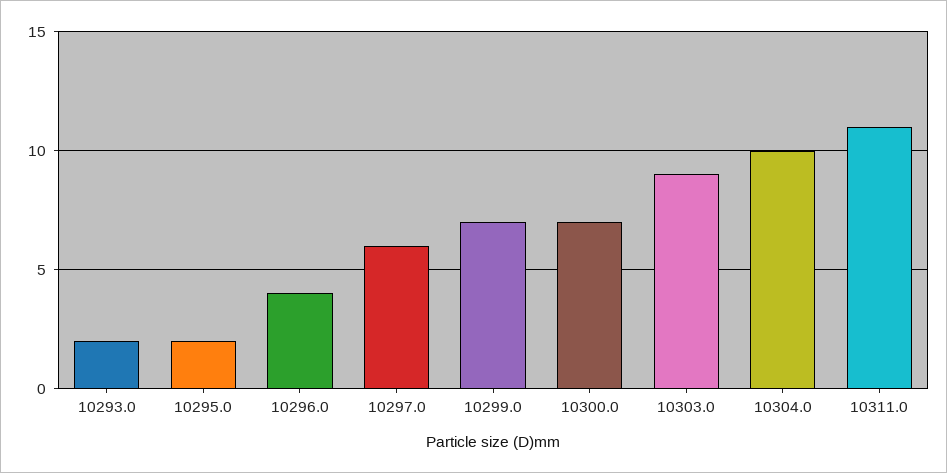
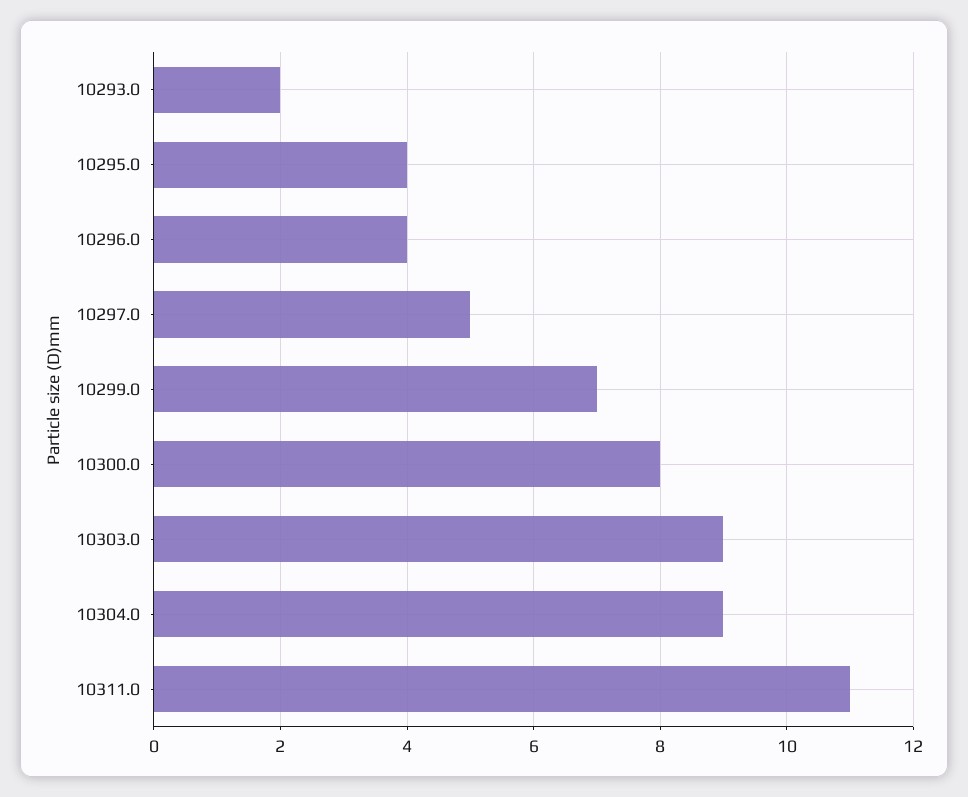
  {
    "10293.0": 2,
-   "10295.0": 2,
+   "10295.0": 4,
    "10296.0": 4,
-   "10297.0": 6,
+   "10297.0": 5,
    "10299.0": 7,
-   "10300.0": 7,
+   "10300.0": 8,
    "10303.0": 9,
-   "10304.0": 10,
+   "10304.0": 9,
    "10311.0": 11
  }

